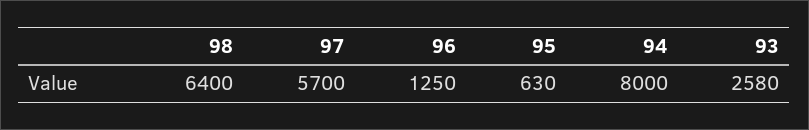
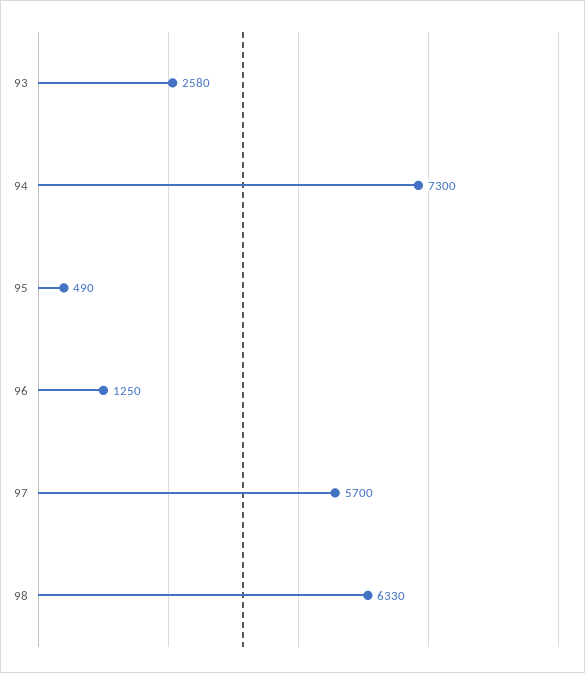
  {
-   "98": 6400,
+   "98": 6330,
    "97": 5700,
    "96": 1250,
-   "95": 630,
+   "95": 490,
-   "94": 8000,
+   "94": 7300,
    "93": 2580
  }

